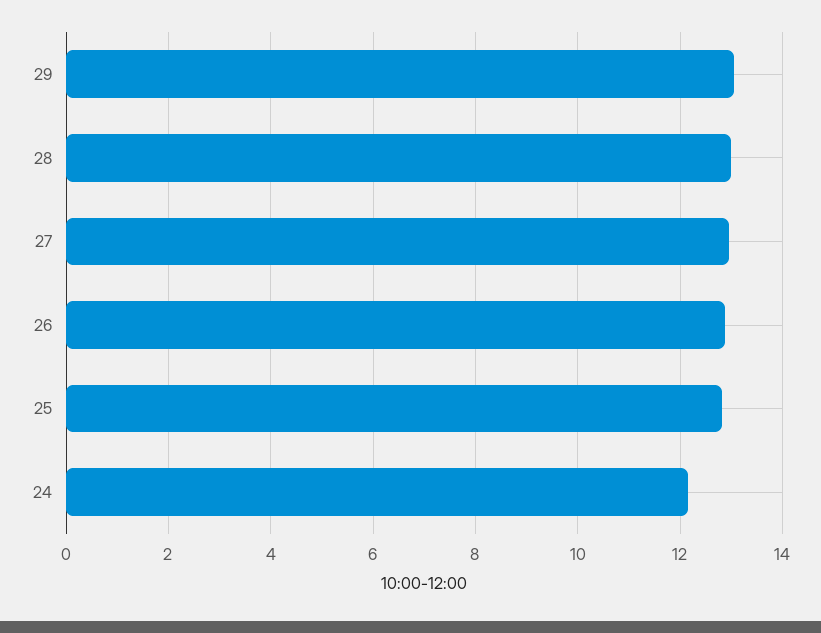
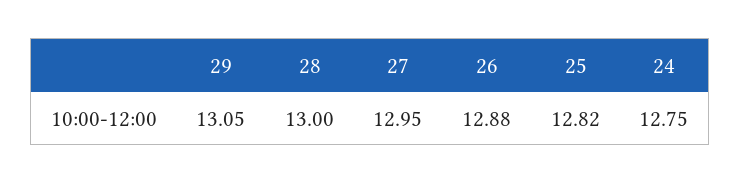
  {
    "29": 13.05,
    "28": 13,
    "27": 12.95,
    "26": 12.88,
    "25": 12.82,
-   "24": 12.2
+   "24": 12.75
  }

